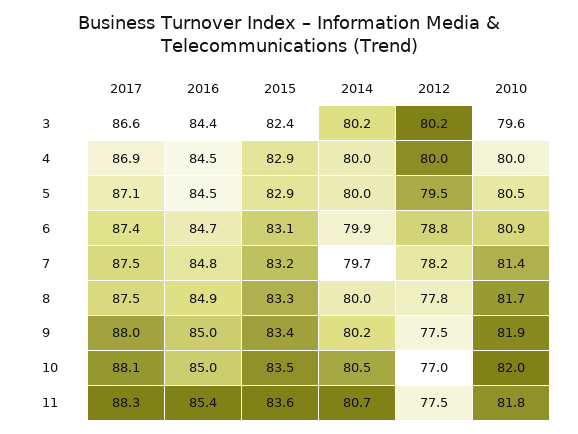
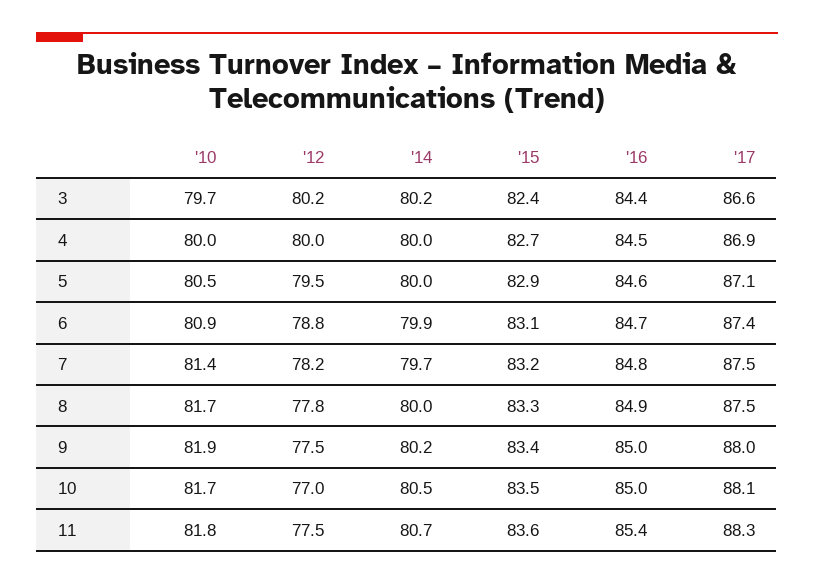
  {
    "2017": {
      "3": 86.6,
      "4": 86.9,
      "5": 87.1,
      "6": 87.4,
      "7": 87.5,
      "8": 87.5,
      "9": 88,
      "10": 88.1,
      "11": 88.3
    },
    "2016": {
      "3": 84.4,
      "4": 84.5,
-     "5": 84.5,
+     "5": 84.6,
      "6": 84.7,
      "7": 84.8,
      "8": 84.9,
      "9": 85,
      "10": 85,
      "11": 85.4
    },
    "2015": {
      "3": 82.4,
-     "4": 82.9,
+     "4": 82.7,
      "5": 82.9,
      "6": 83.1,
      "7": 83.2,
      "8": 83.3,
      "9": 83.4,
      "10": 83.5,
      "11": 83.6
    },
    "2014": {
      "3": 80.2,
      "4": 80,
      "5": 80,
      "6": 79.9,
      "7": 79.7,
      "8": 80,
      "9": 80.2,
      "10": 80.5,
      "11": 80.7
    },
    "2012": {
      "3": 80.2,
      "4": 80,
      "5": 79.5,
      "6": 78.8,
      "7": 78.2,
      "8": 77.8,
      "9": 77.5,
      "10": 77,
      "11": 77.5
    },
    "2010": {
-     "3": 79.6,
+     "3": 79.7,
      "4": 80,
      "5": 80.5,
      "6": 80.9,
      "7": 81.4,
      "8": 81.7,
      "9": 81.9,
-     "10": 82,
+     "10": 81.7,
      "11": 81.8
    }
  }

